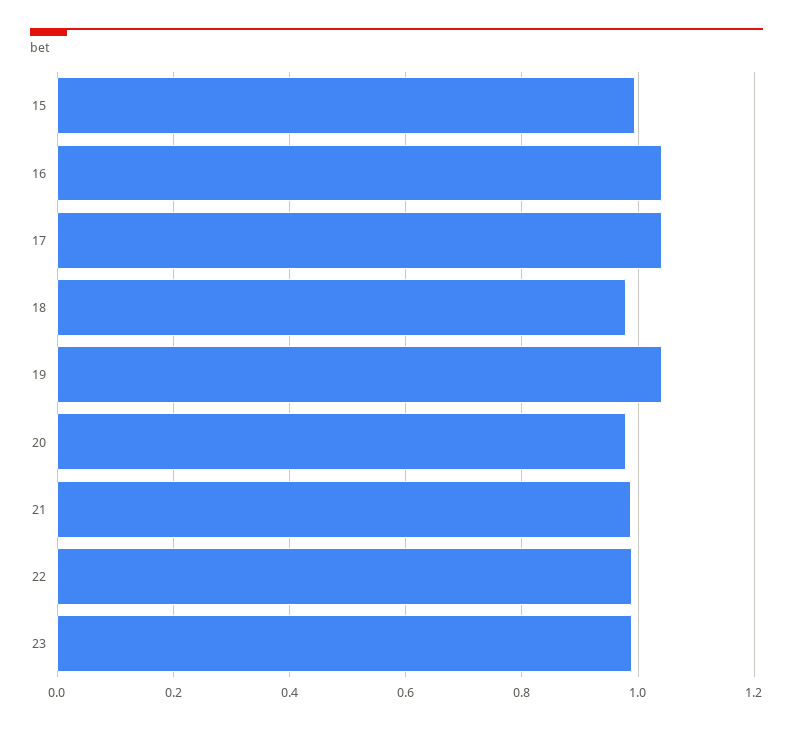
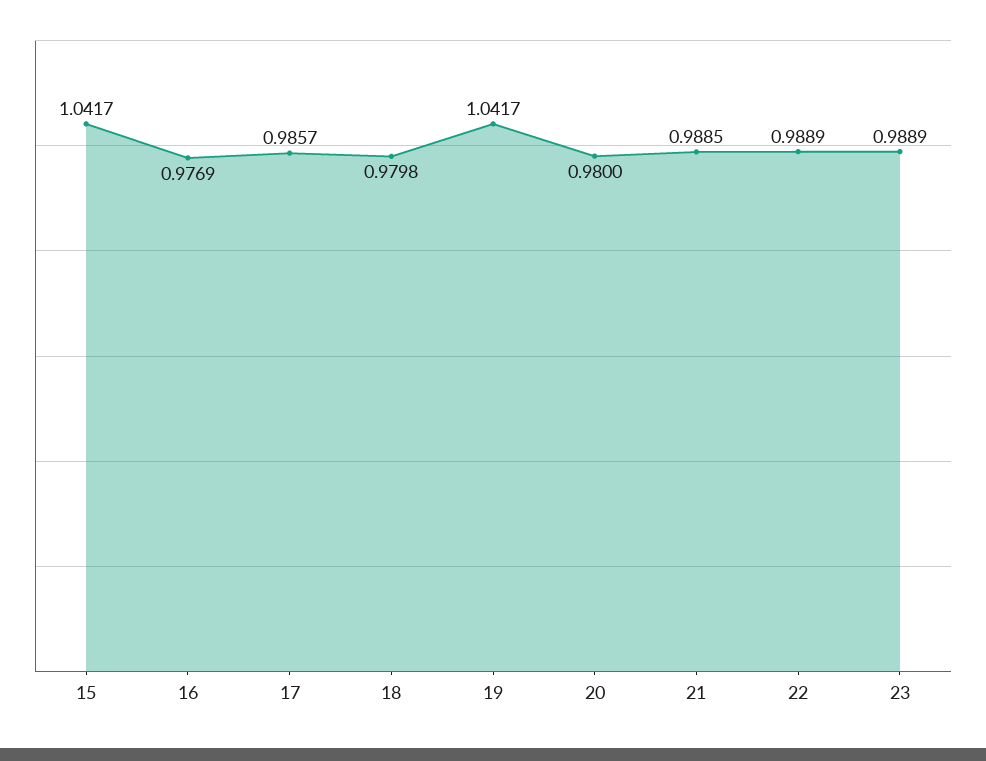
  {
-   "15": 1,
+   "15": 1.0417,
-   "16": 1.04,
+   "16": 0.9769,
-   "17": 1.04,
+   "17": 0.9857,
    "18": 0.9798,
    "19": 1.0417,
    "20": 0.98,
    "21": 0.9885,
    "22": 0.9889,
    "23": 0.9889
  }

